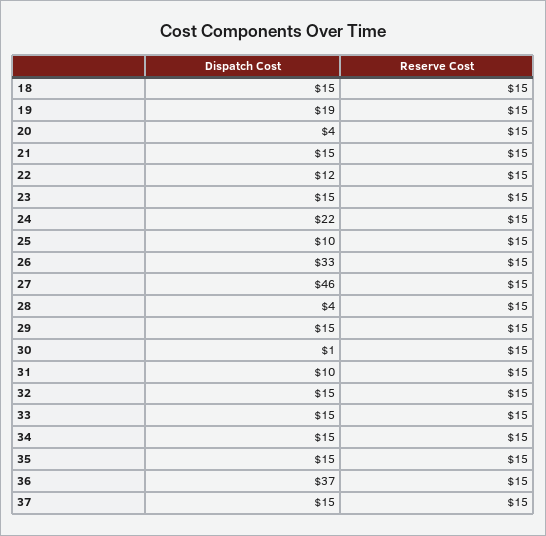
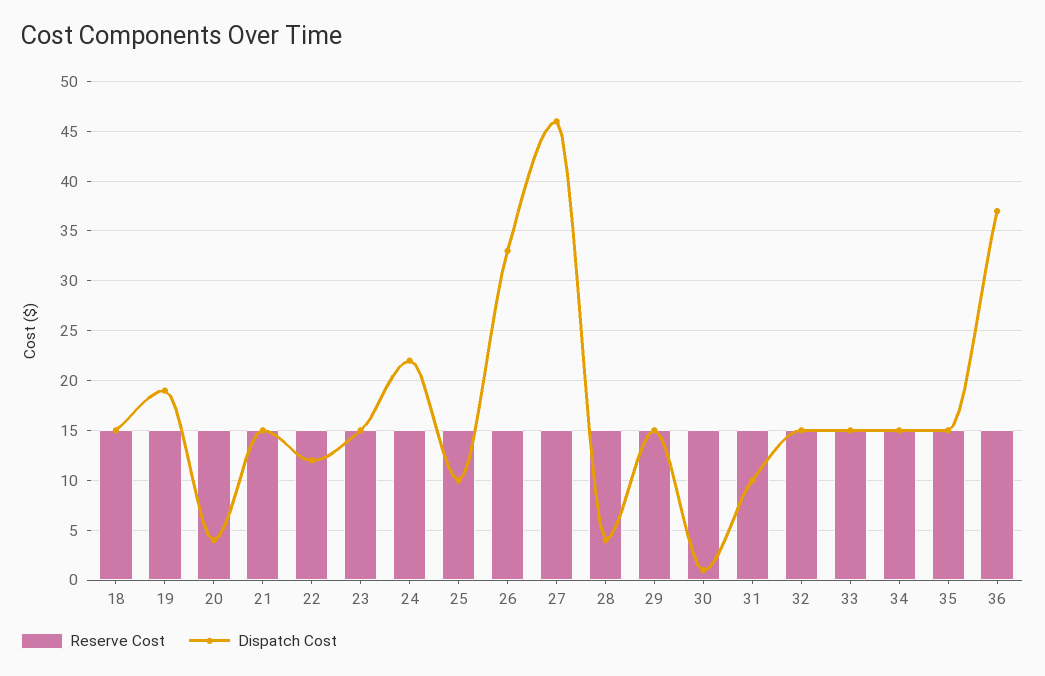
  {
    "Dispatch Cost": {
      "18": 15,
      "19": 19,
      "20": 4,
      "21": 15,
      "22": 12,
      "23": 15,
      "24": 22,
      "25": 10,
      "26": 33,
      "27": 46,
      "28": 4,
      "29": 15,
      "30": 1,
      "31": 10,
      "32": 15,
      "33": 15,
      "34": 15,
      "35": 15,
-     "36": 37,
+     "36": 37
-     "37": 15
    },
    "Reserve Cost": {
      "18": 15,
      "19": 15,
      "20": 15,
      "21": 15,
      "22": 15,
      "23": 15,
      "24": 15,
      "25": 15,
      "26": 15,
      "27": 15,
      "28": 15,
      "29": 15,
      "30": 15,
      "31": 15,
      "32": 15,
      "33": 15,
      "34": 15,
      "35": 15,
-     "36": 15,
+     "36": 15
-     "37": 15
    }
  }

